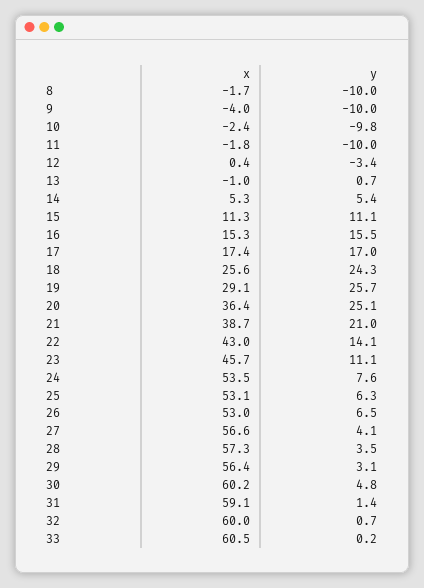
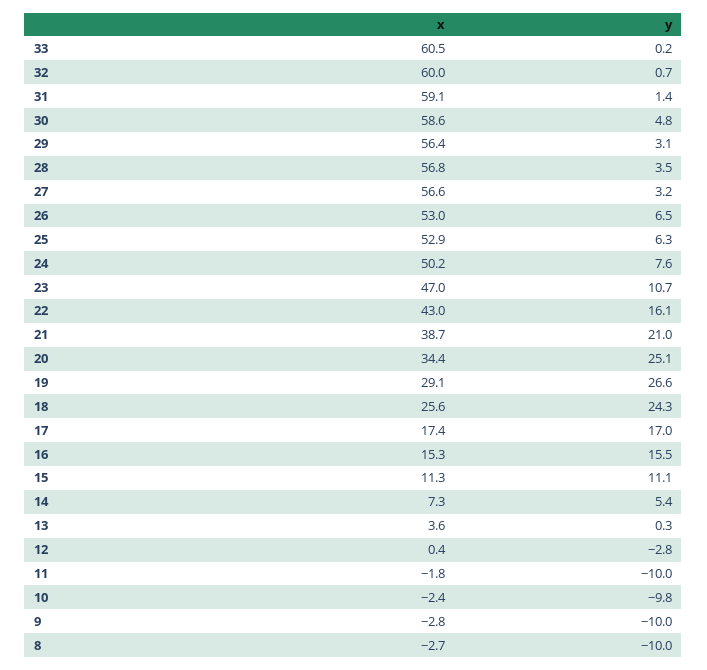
  {
    "x": {
-     "8": -1.7,
+     "8": -2.7,
-     "9": -4,
+     "9": -2.8,
      "10": -2.4,
      "11": -1.8,
      "12": 0.4,
-     "13": -1,
+     "13": 3.6,
-     "14": 5.3,
+     "14": 7.3,
      "15": 11.3,
      "16": 15.3,
      "17": 17.4,
      "18": 25.6,
      "19": 29.1,
-     "20": 36.4,
+     "20": 34.4,
      "21": 38.7,
      "22": 43,
-     "23": 45.7,
+     "23": 47,
-     "24": 53.5,
+     "24": 50.2,
-     "25": 53.1,
+     "25": 52.9,
      "26": 53,
      "27": 56.6,
-     "28": 57.3,
+     "28": 56.8,
      "29": 56.4,
-     "30": 60.2,
+     "30": 58.6,
      "31": 59.1,
      "32": 60,
      "33": 60.5
    },
    "y": {
      "8": -10,
      "9": -10,
      "10": -9.8,
      "11": -10,
-     "12": -3.4,
+     "12": -2.8,
-     "13": 0.7,
+     "13": 0.3,
      "14": 5.4,
      "15": 11.1,
      "16": 15.5,
      "17": 17,
      "18": 24.3,
-     "19": 25.7,
+     "19": 26.6,
      "20": 25.1,
      "21": 21,
-     "22": 14.1,
+     "22": 16.1,
-     "23": 11.1,
+     "23": 10.7,
      "24": 7.6,
      "25": 6.3,
      "26": 6.5,
-     "27": 4.1,
+     "27": 3.2,
      "28": 3.5,
      "29": 3.1,
      "30": 4.8,
      "31": 1.4,
      "32": 0.7,
      "33": 0.2
    }
  }

